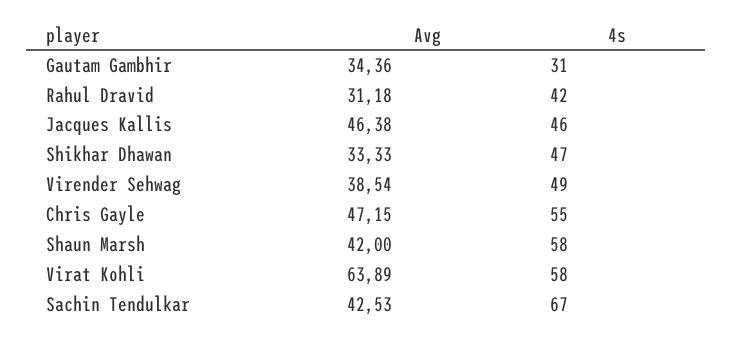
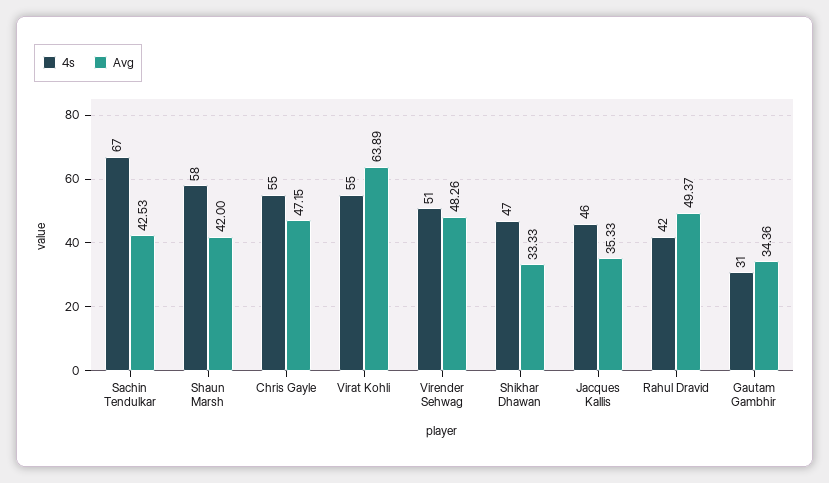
  {
    "Avg": {
      "Gautam Gambhir": 34.36,
-     "Rahul Dravid": 31.18,
+     "Rahul Dravid": 49.37,
-     "Jacques Kallis": 46.38,
+     "Jacques Kallis": 35.33,
      "Shikhar Dhawan": 33.33,
-     "Virender Sehwag": 38.54,
+     "Virender Sehwag": 48.26,
      "Chris Gayle": 47.15,
      "Shaun Marsh": 42,
      "Virat Kohli": 63.89,
      "Sachin Tendulkar": 42.53
    },
    "4s": {
      "Gautam Gambhir": 31,
      "Rahul Dravid": 42,
      "Jacques Kallis": 46,
      "Shikhar Dhawan": 47,
-     "Virender Sehwag": 49,
+     "Virender Sehwag": 51,
      "Chris Gayle": 55,
      "Shaun Marsh": 58,
-     "Virat Kohli": 58,
+     "Virat Kohli": 55,
      "Sachin Tendulkar": 67
    }
  }

